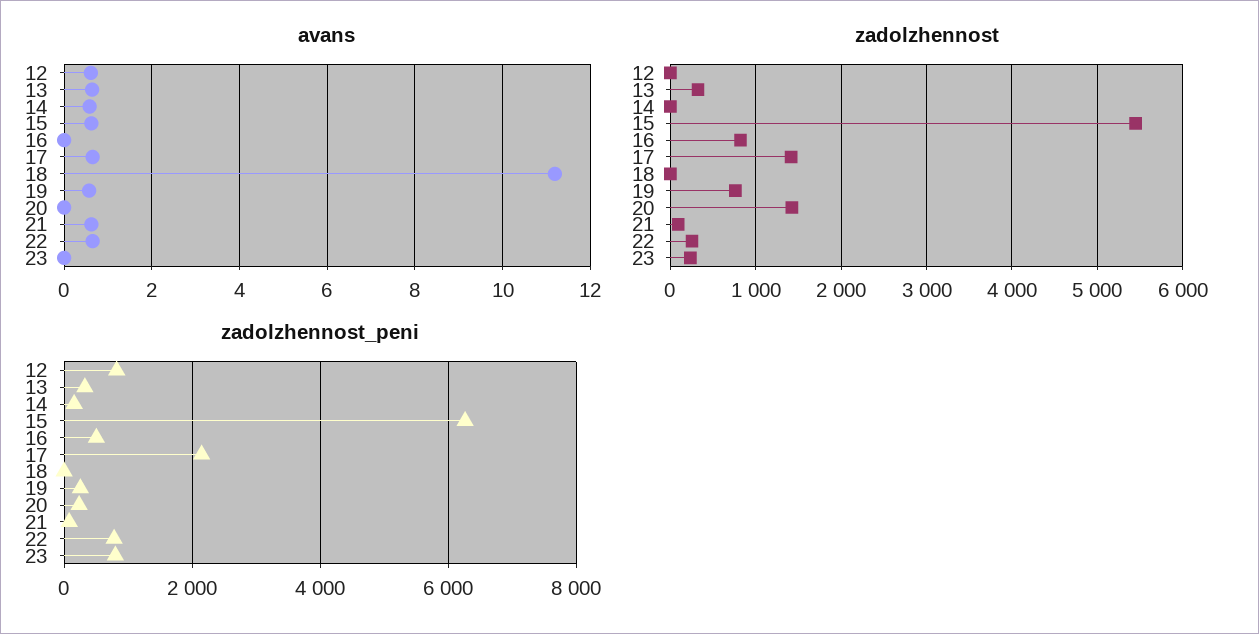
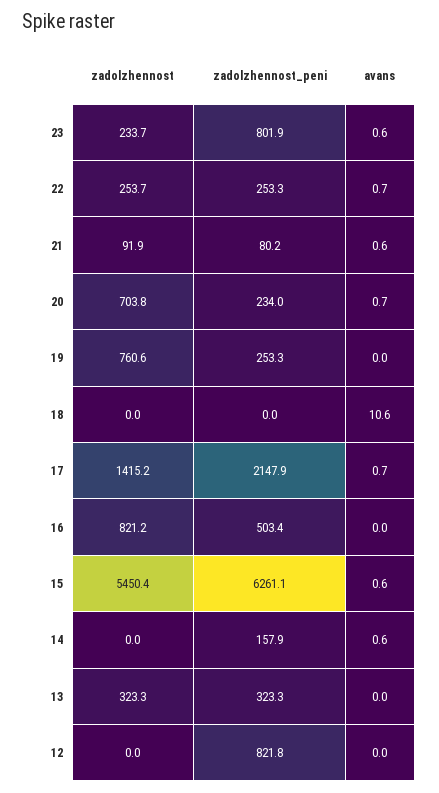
  {
    "avans": {
-     "12": 0.6,
+     "12": 0,
-     "13": 0.6,
+     "13": 0,
      "14": 0.6,
      "15": 0.6,
      "16": 0,
      "17": 0.7,
-     "18": 11.2,
+     "18": 10.6,
-     "19": 0.6,
+     "19": 0,
-     "20": 0,
+     "20": 0.7,
      "21": 0.6,
      "22": 0.7,
-     "23": 0
+     "23": 0.6
    },
    "zadolzhennost": {
      "12": 0,
      "13": 323.3,
      "14": 0,
      "15": 5450.4,
      "16": 821.2,
      "17": 1415.2,
      "18": 0,
      "19": 760.6,
-     "20": 1400,
+     "20": 703.8,
      "21": 91.9,
      "22": 253.7,
      "23": 233.7
    },
    "zadolzhennost_peni": {
      "12": 821.8,
      "13": 323.3,
      "14": 157.9,
      "15": 6261.1,
      "16": 503.4,
      "17": 2147.9,
      "18": 0,
      "19": 253.3,
      "20": 234,
      "21": 80.2,
-     "22": 800,
+     "22": 253.3,
      "23": 801.9
    }
  }

